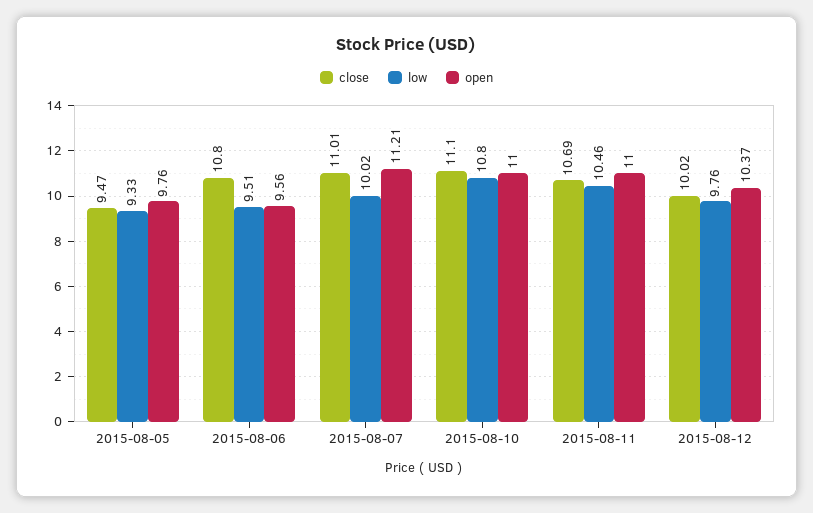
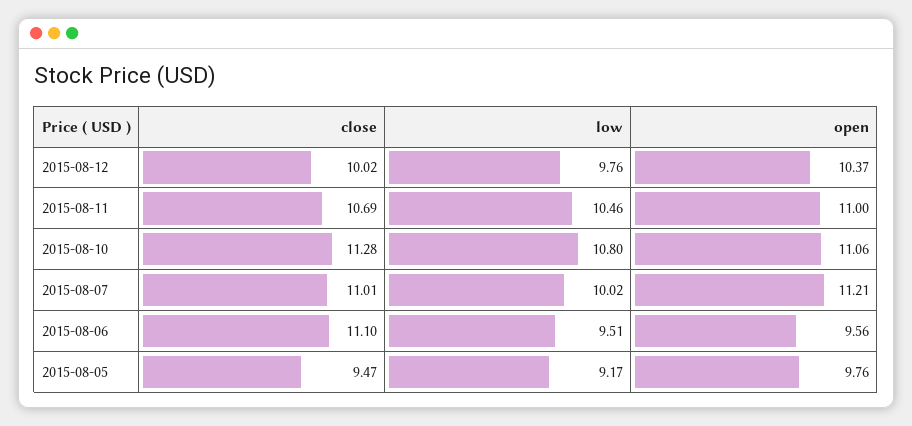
  {
    "close": {
      "2015-08-05": 9.47,
-     "2015-08-06": 10.8,
+     "2015-08-06": 11.1,
      "2015-08-07": 11.01,
-     "2015-08-10": 11.1,
+     "2015-08-10": 11.28,
      "2015-08-11": 10.69,
      "2015-08-12": 10.02
    },
    "low": {
-     "2015-08-05": 9.33,
+     "2015-08-05": 9.17,
      "2015-08-06": 9.51,
      "2015-08-07": 10.02,
      "2015-08-10": 10.8,
      "2015-08-11": 10.46,
      "2015-08-12": 9.76
    },
    "open": {
      "2015-08-05": 9.76,
      "2015-08-06": 9.56,
      "2015-08-07": 11.21,
-     "2015-08-10": 11,
+     "2015-08-10": 11.06,
      "2015-08-11": 11,
      "2015-08-12": 10.37
    }
  }

